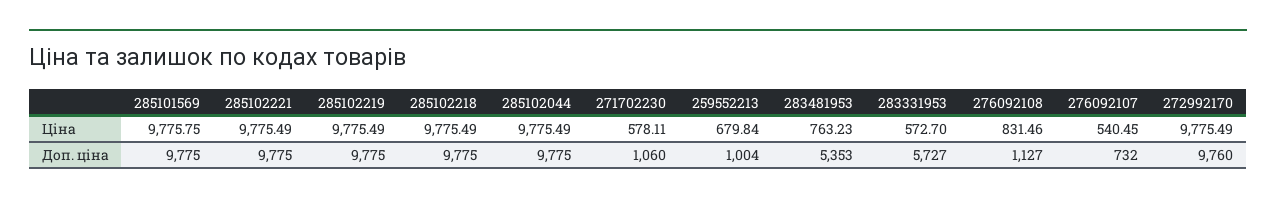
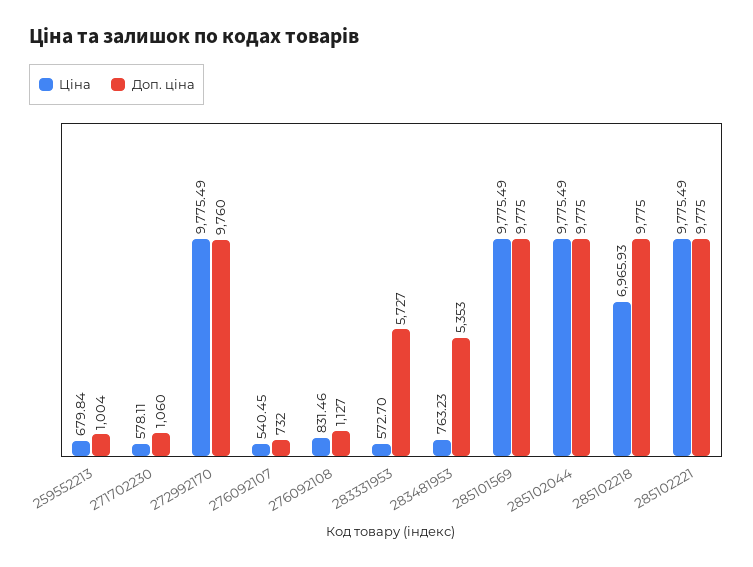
  {
    "Ціна": {
-     "285101569": 9775.75,
+     "285101569": 9775.49,
      "285102221": 9775.49,
-     "285102219": 9775.49,
-     "285102218": 9775.49,
+     "285102218": 6965.93,
      "285102044": 9775.49,
      "271702230": 578.11,
      "259552213": 679.84,
      "283481953": 763.23,
      "283331953": 572.7,
      "276092108": 831.46,
      "276092107": 540.45,
      "272992170": 9775.49
    },
    "Доп. ціна": {
      "285101569": 9775,
      "285102221": 9775,
-     "285102219": 9775,
      "285102218": 9775,
      "285102044": 9775,
      "271702230": 1060,
      "259552213": 1004,
      "283481953": 5353,
      "283331953": 5727,
      "276092108": 1127,
      "276092107": 732,
      "272992170": 9760
    }
  }

